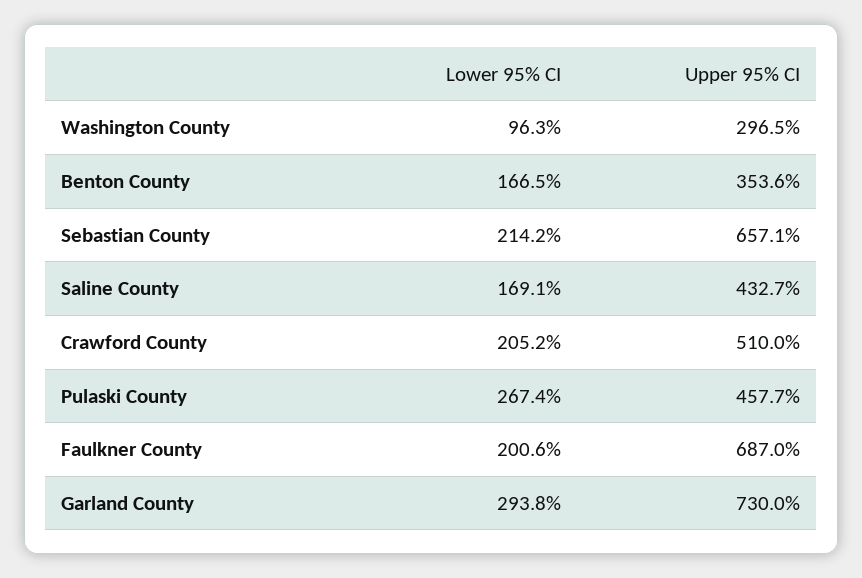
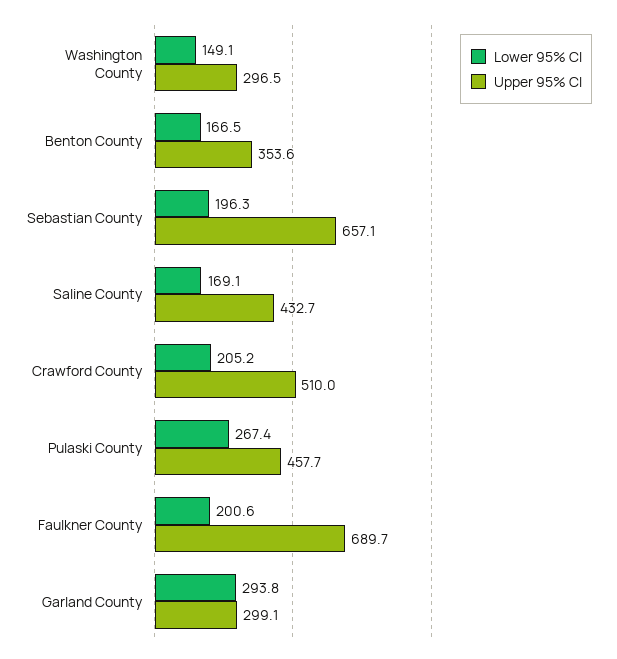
  {
    "Lower 95% CI": {
-     "Washington County": 96.3,
+     "Washington County": 149.1,
      "Benton County": 166.5,
-     "Sebastian County": 214.2,
+     "Sebastian County": 196.3,
      "Saline County": 169.1,
      "Crawford County": 205.2,
      "Pulaski County": 267.4,
      "Faulkner County": 200.6,
      "Garland County": 293.8
    },
    "Upper 95% CI": {
      "Washington County": 296.5,
      "Benton County": 353.6,
      "Sebastian County": 657.1,
      "Saline County": 432.7,
      "Crawford County": 510,
      "Pulaski County": 457.7,
-     "Faulkner County": 687,
+     "Faulkner County": 689.7,
-     "Garland County": 730
+     "Garland County": 299.1
    }
  }

